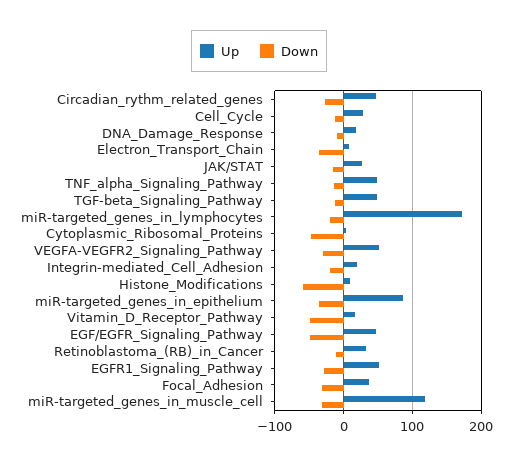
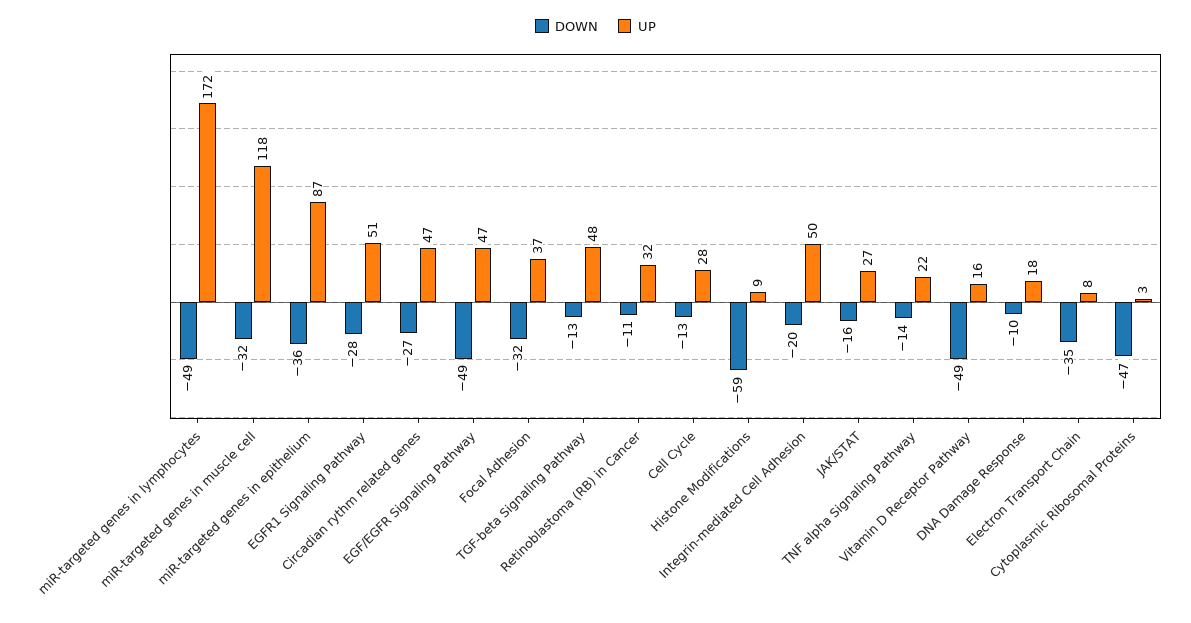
  {
    "Up": {
      "Circadian_rythm_related_genes": 47,
      "Cell_Cycle": 28,
      "DNA_Damage_Response": 18,
      "Electron_Transport_Chain": 8,
      "JAK/STAT": 27,
-     "TNF_alpha_Signaling_Pathway": 50,
+     "TNF_alpha_Signaling_Pathway": 22,
      "TGF-beta_Signaling_Pathway": 48,
      "miR-targeted_genes_in_lymphocytes": 172,
      "Cytoplasmic_Ribosomal_Proteins": 3,
-     "VEGFA-VEGFR2_Signaling_Pathway": 50,
-     "Integrin-mediated_Cell_Adhesion": 20,
+     "Integrin-mediated_Cell_Adhesion": 50,
      "Histone_Modifications": 9,
      "miR-targeted_genes_in_epithelium": 87,
      "Vitamin_D_Receptor_Pathway": 16,
      "EGF/EGFR_Signaling_Pathway": 47,
      "Retinoblastoma_(RB)_in_Cancer": 32,
      "EGFR1_Signaling_Pathway": 51,
      "Focal_Adhesion": 37,
      "miR-targeted_genes_in_muscle_cell": 118
    },
    "Down": {
      "Circadian_rythm_related_genes": -27,
      "Cell_Cycle": -13,
      "DNA_Damage_Response": -10,
      "Electron_Transport_Chain": -35,
      "JAK/STAT": -16,
      "TNF_alpha_Signaling_Pathway": -14,
      "TGF-beta_Signaling_Pathway": -13,
-     "miR-targeted_genes_in_lymphocytes": -20,
+     "miR-targeted_genes_in_lymphocytes": -49,
      "Cytoplasmic_Ribosomal_Proteins": -47,
-     "VEGFA-VEGFR2_Signaling_Pathway": -30,
      "Integrin-mediated_Cell_Adhesion": -20,
      "Histone_Modifications": -59,
      "miR-targeted_genes_in_epithelium": -36,
      "Vitamin_D_Receptor_Pathway": -49,
      "EGF/EGFR_Signaling_Pathway": -49,
      "Retinoblastoma_(RB)_in_Cancer": -11,
      "EGFR1_Signaling_Pathway": -28,
      "Focal_Adhesion": -32,
      "miR-targeted_genes_in_muscle_cell": -32
    }
  }

